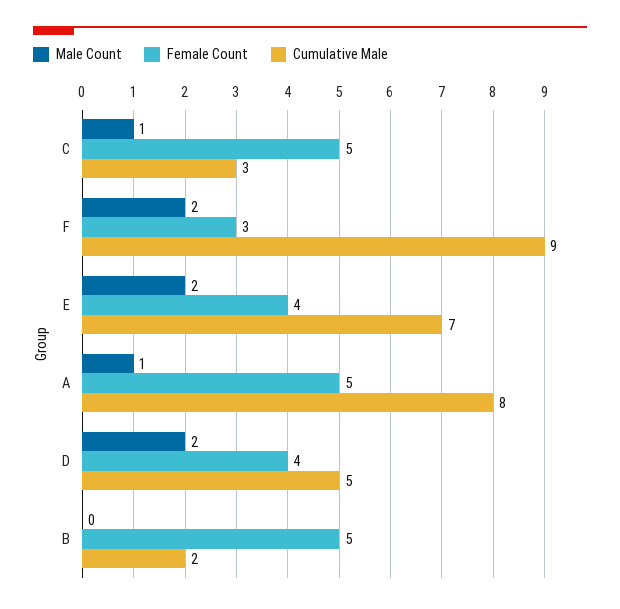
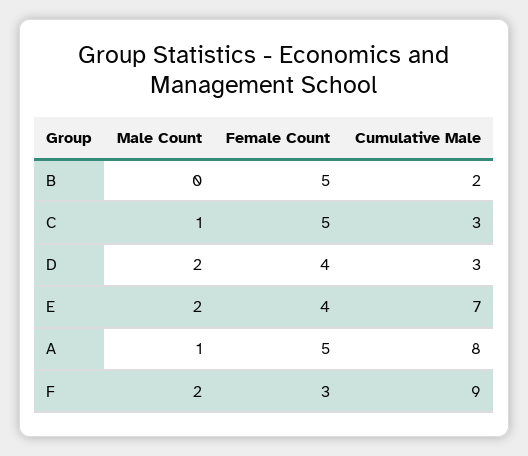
  {
    "Male Count": {
      "C": 1,
      "F": 2,
      "E": 2,
      "A": 1,
      "D": 2,
      "B": 0
    },
    "Female Count": {
      "C": 5,
      "F": 3,
      "E": 4,
      "A": 5,
      "D": 4,
      "B": 5
    },
    "Cumulative Male": {
      "C": 3,
      "F": 9,
      "E": 7,
      "A": 8,
-     "D": 5,
+     "D": 3,
      "B": 2
    }
  }

